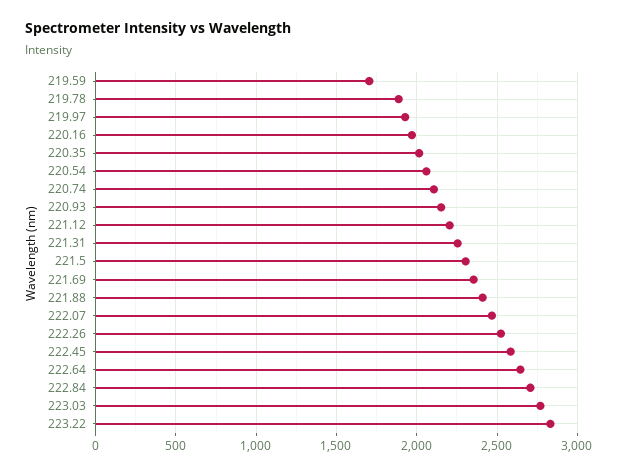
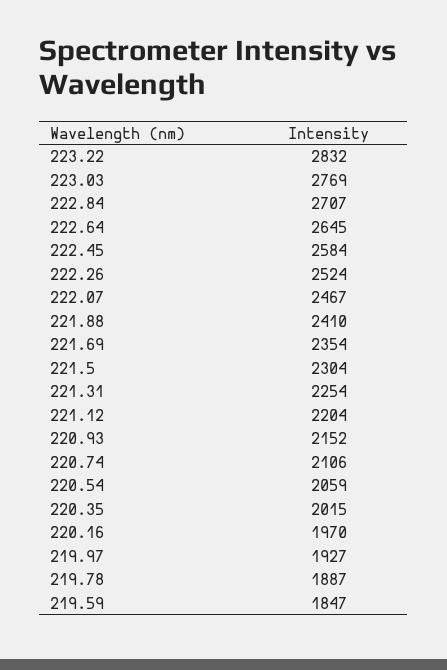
  {
-   "219.59": 1700,
+   "219.59": 1847,
    "219.78": 1887,
    "219.97": 1927,
    "220.16": 1970,
    "220.35": 2015,
    "220.54": 2059,
    "220.74": 2106,
    "220.93": 2152,
    "221.12": 2204,
    "221.31": 2254,
    "221.5": 2304,
    "221.69": 2354,
    "221.88": 2410,
    "222.07": 2467,
    "222.26": 2524,
    "222.45": 2584,
    "222.64": 2645,
    "222.84": 2707,
    "223.03": 2769,
    "223.22": 2832
  }

